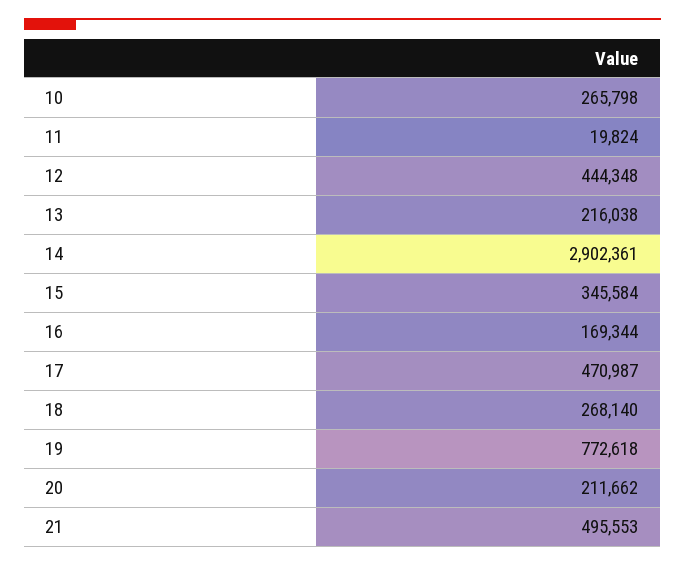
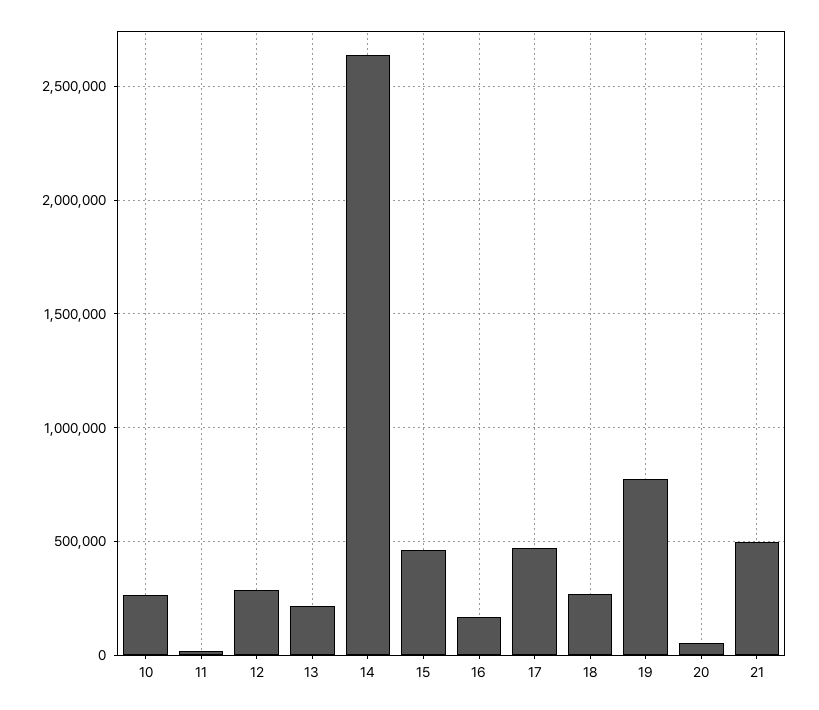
  {
    "10": 265798,
    "11": 19824,
-   "12": 444348,
+   "12": 300000,
    "13": 216038,
-   "14": 2902361,
+   "14": 2650000,
-   "15": 345584,
+   "15": 450000,
    "16": 169344,
    "17": 470987,
    "18": 268140,
    "19": 772618,
-   "20": 211662,
+   "20": 50000,
    "21": 495553
  }

